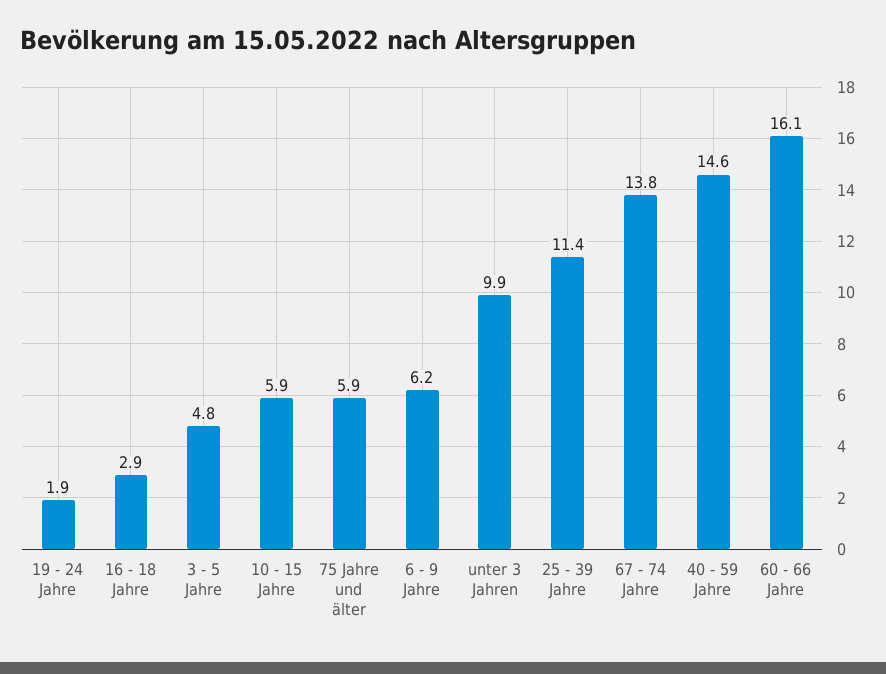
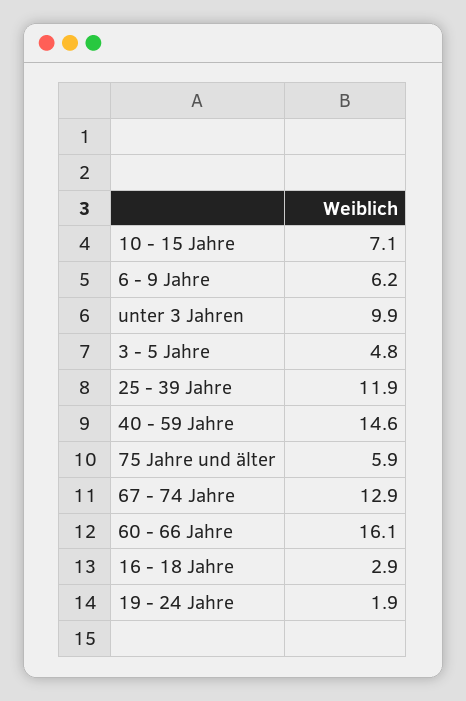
  {
    "19 - 24 Jahre": 1.9,
    "16 - 18 Jahre": 2.9,
    "3 - 5 Jahre": 4.8,
-   "10 - 15 Jahre": 5.9,
+   "10 - 15 Jahre": 7.1,
    "75 Jahre und älter": 5.9,
    "6 - 9 Jahre": 6.2,
    "unter 3 Jahren": 9.9,
-   "25 - 39 Jahre": 11.4,
+   "25 - 39 Jahre": 11.9,
-   "67 - 74 Jahre": 13.8,
+   "67 - 74 Jahre": 12.9,
    "40 - 59 Jahre": 14.6,
    "60 - 66 Jahre": 16.1
  }

